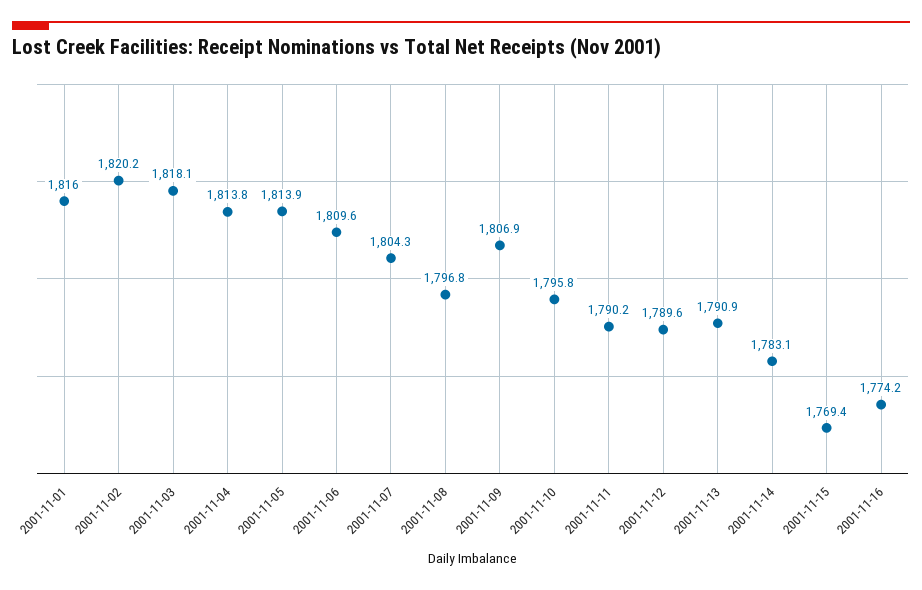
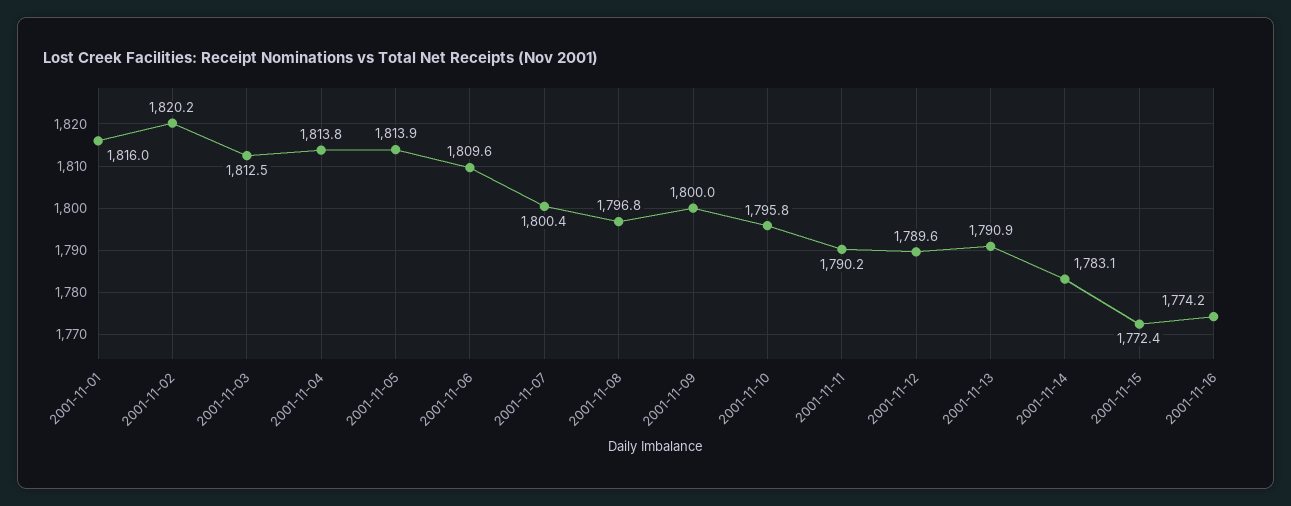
  {
    "2001-11-01": 1816,
    "2001-11-02": 1820.2,
-   "2001-11-03": 1818.1,
+   "2001-11-03": 1812.5,
    "2001-11-04": 1813.8,
    "2001-11-05": 1813.9,
    "2001-11-06": 1809.6,
-   "2001-11-07": 1804.3,
+   "2001-11-07": 1800.4,
    "2001-11-08": 1796.8,
-   "2001-11-09": 1806.9,
+   "2001-11-09": 1800,
    "2001-11-10": 1795.8,
    "2001-11-11": 1790.2,
    "2001-11-12": 1789.6,
    "2001-11-13": 1790.9,
    "2001-11-14": 1783.1,
-   "2001-11-15": 1769.4,
+   "2001-11-15": 1772.4,
    "2001-11-16": 1774.2
  }

